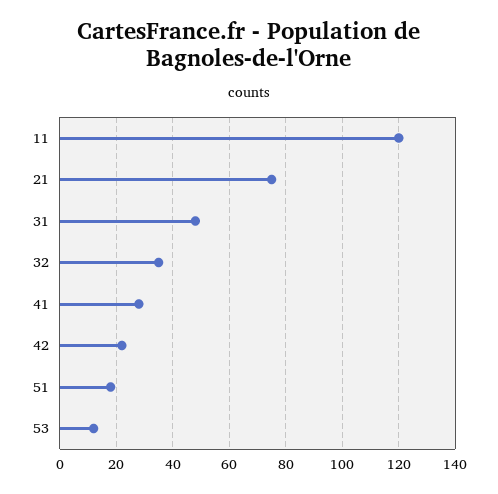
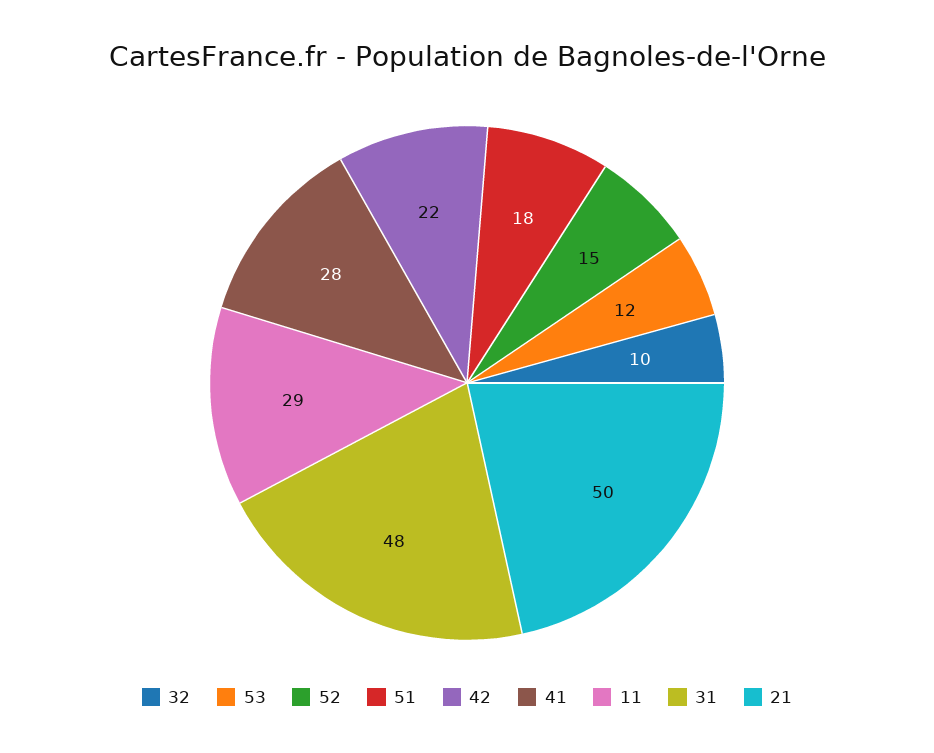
  {
-   "11": 120,
+   "11": 29,
-   "21": 75,
+   "21": 50,
    "31": 48,
-   "32": 35,
+   "32": 10,
    "41": 28,
    "42": 22,
    "51": 18,
-   "53": 12
+   "53": 12,
+   "52": 15
  }

